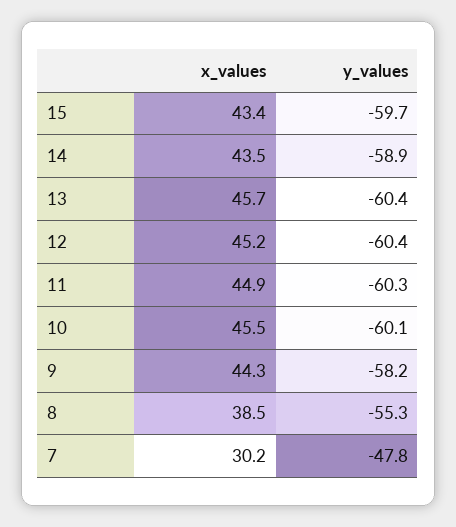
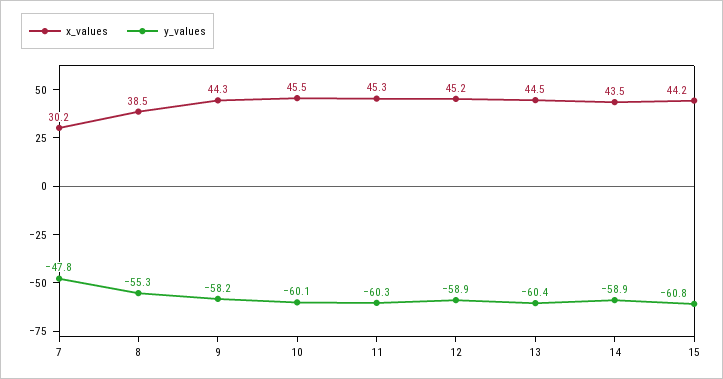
  {
    "x_values": {
-     "15": 43.4,
+     "15": 44.2,
      "14": 43.5,
-     "13": 45.7,
+     "13": 44.5,
      "12": 45.2,
-     "11": 44.9,
+     "11": 45.3,
      "10": 45.5,
      "9": 44.3,
      "8": 38.5,
      "7": 30.2
    },
    "y_values": {
-     "15": -59.7,
+     "15": -60.8,
      "14": -58.9,
      "13": -60.4,
-     "12": -60.4,
+     "12": -58.9,
      "11": -60.3,
      "10": -60.1,
      "9": -58.2,
      "8": -55.3,
      "7": -47.8
    }
  }

